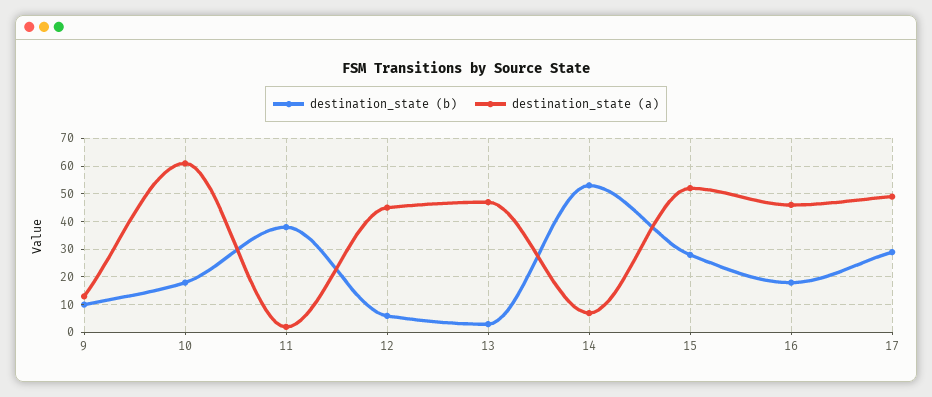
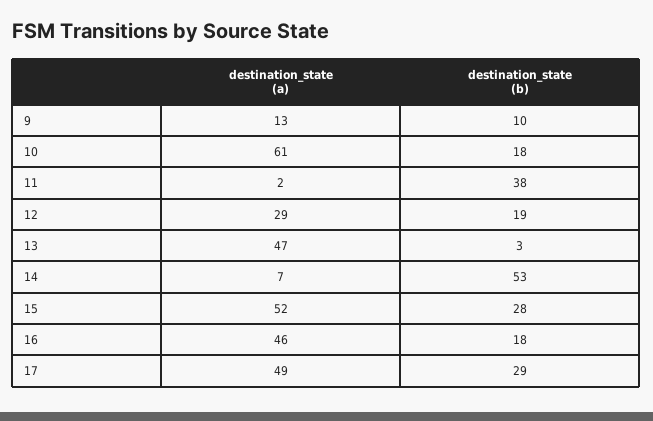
  {
    "destination_state (b)": {
      "9": 10,
      "10": 18,
      "11": 38,
-     "12": 5,
+     "12": 19,
      "13": 3,
      "14": 53,
      "15": 28,
      "16": 18,
      "17": 29
    },
    "destination_state (a)": {
      "9": 13,
      "10": 61,
      "11": 2,
-     "12": 45,
+     "12": 29,
      "13": 47,
      "14": 7,
      "15": 52,
      "16": 46,
      "17": 49
    }
  }

